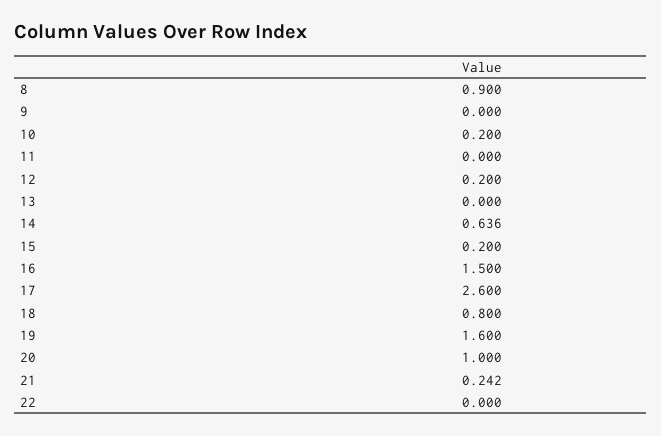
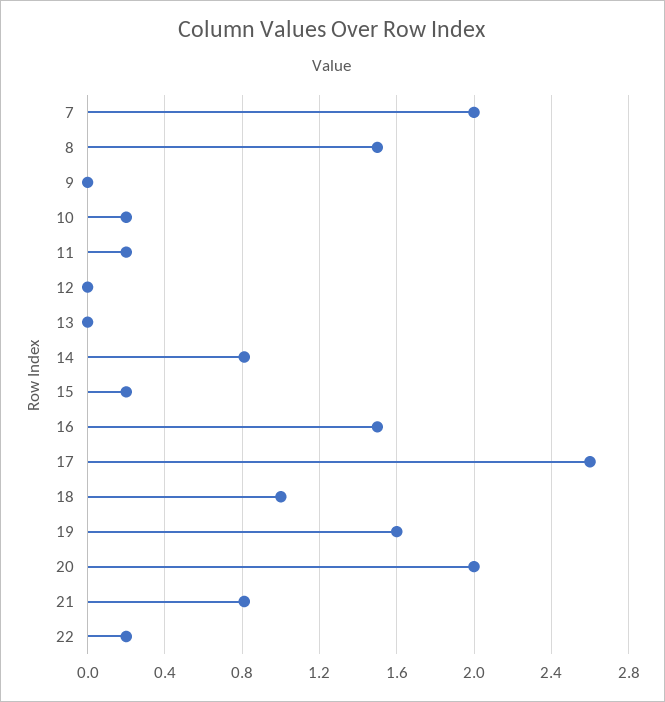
  {
-   "8": 0.9,
+   "8": 1.5,
    "9": 0,
    "10": 0.2,
-   "11": 0,
+   "11": 0.2,
-   "12": 0.2,
+   "12": 0,
    "13": 0,
-   "14": 0.636,
+   "14": 0.8,
    "15": 0.2,
    "16": 1.5,
    "17": 2.6,
-   "18": 0.8,
+   "18": 1,
    "19": 1.6,
-   "20": 1,
+   "20": 2,
-   "21": 0.242,
+   "21": 0.8,
-   "22": 0
+   "22": 0.2,
+   "7": 2
  }

